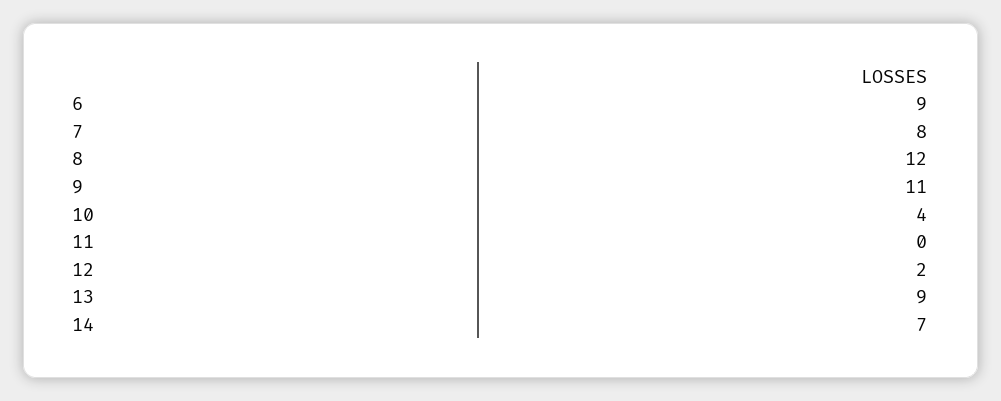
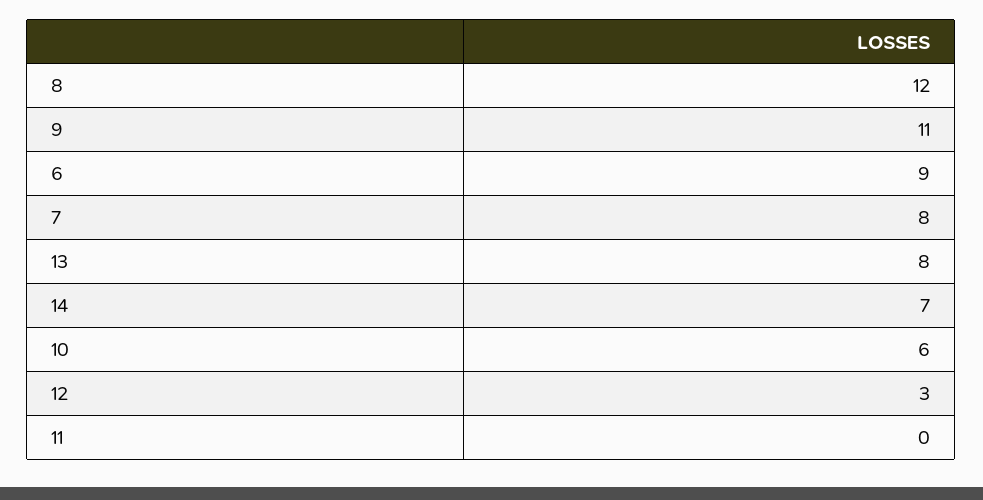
  {
    "6": 9,
    "7": 8,
    "8": 12,
    "9": 11,
-   "10": 4,
+   "10": 6,
    "11": 0,
-   "12": 2,
+   "12": 3,
-   "13": 9,
+   "13": 8,
    "14": 7
  }

